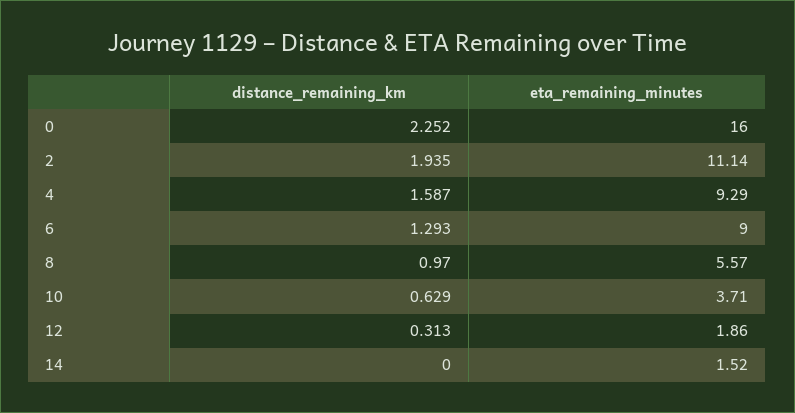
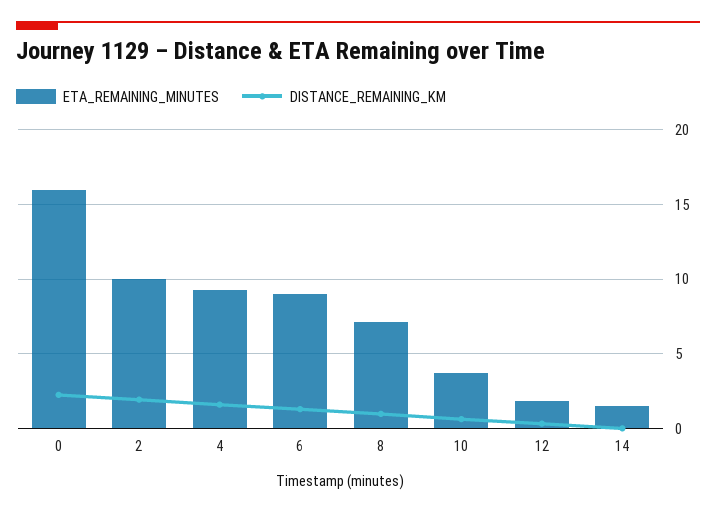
  {
    "distance_remaining_km": {
      "0": 2.252,
      "2": 1.935,
      "4": 1.587,
      "6": 1.293,
      "8": 0.97,
      "10": 0.629,
      "12": 0.313,
      "14": 0
    },
    "eta_remaining_minutes": {
      "0": 16,
-     "2": 11.14,
+     "2": 10,
      "4": 9.29,
      "6": 9,
-     "8": 5.57,
+     "8": 7,
      "10": 3.71,
      "12": 1.86,
      "14": 1.52
    }
  }

